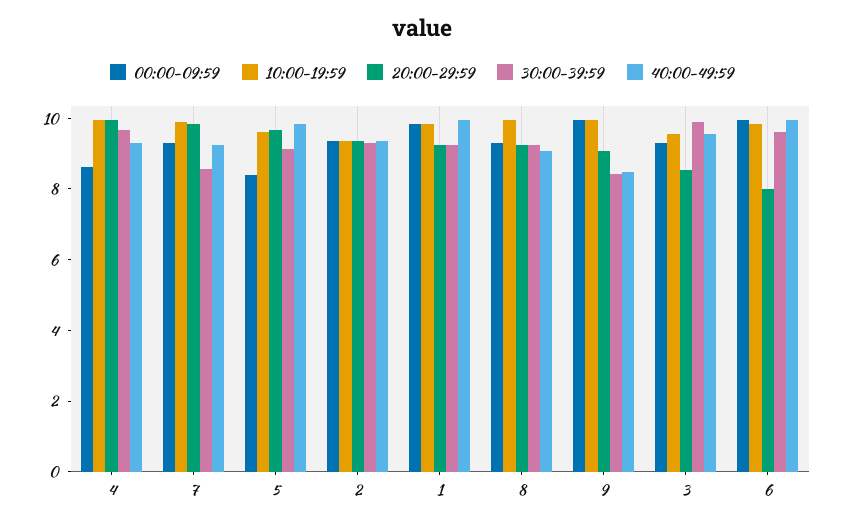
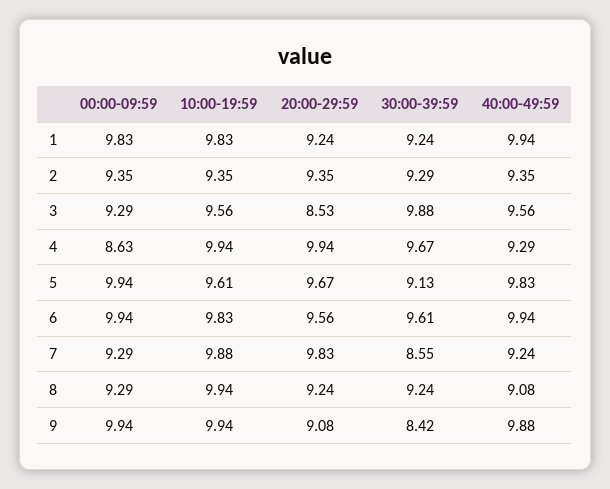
  {
    "00:00-09:59": {
      "4": 8.63,
      "7": 9.29,
-     "5": 8.5,
+     "5": 9.94,
      "2": 9.35,
      "1": 9.83,
      "8": 9.29,
      "9": 9.94,
      "3": 9.29,
      "6": 9.94
    },
    "10:00-19:59": {
      "4": 9.94,
      "7": 9.88,
      "5": 9.61,
      "2": 9.35,
      "1": 9.83,
      "8": 9.94,
      "9": 9.94,
      "3": 9.56,
      "6": 9.83
    },
    "20:00-29:59": {
      "4": 9.94,
      "7": 9.83,
      "5": 9.67,
      "2": 9.35,
      "1": 9.24,
      "8": 9.24,
      "9": 9.08,
      "3": 8.53,
-     "6": 8
+     "6": 9.56
    },
    "30:00-39:59": {
      "4": 9.67,
      "7": 8.55,
      "5": 9.13,
      "2": 9.29,
      "1": 9.24,
      "8": 9.24,
      "9": 8.42,
      "3": 9.88,
      "6": 9.61
    },
    "40:00-49:59": {
      "4": 9.29,
      "7": 9.24,
      "5": 9.83,
      "2": 9.35,
      "1": 9.94,
      "8": 9.08,
-     "9": 8.5,
+     "9": 9.88,
      "3": 9.56,
      "6": 9.94
    }
  }

